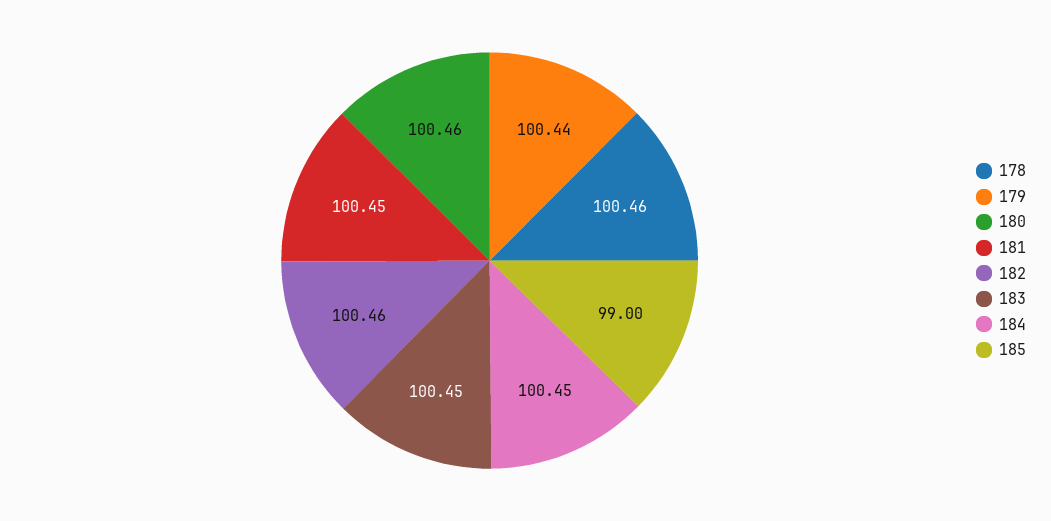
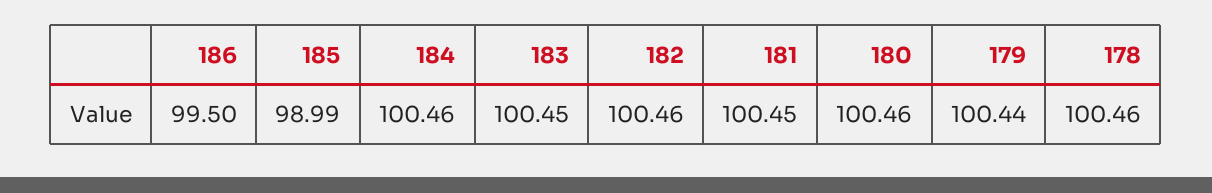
  {
    "178": 100.46,
    "179": 100.44,
    "180": 100.46,
    "181": 100.45,
    "182": 100.46,
    "183": 100.45,
-   "184": 100.45,
+   "184": 100.46,
-   "185": 99
+   "185": 98.99,
+   "186": 99.5
  }

